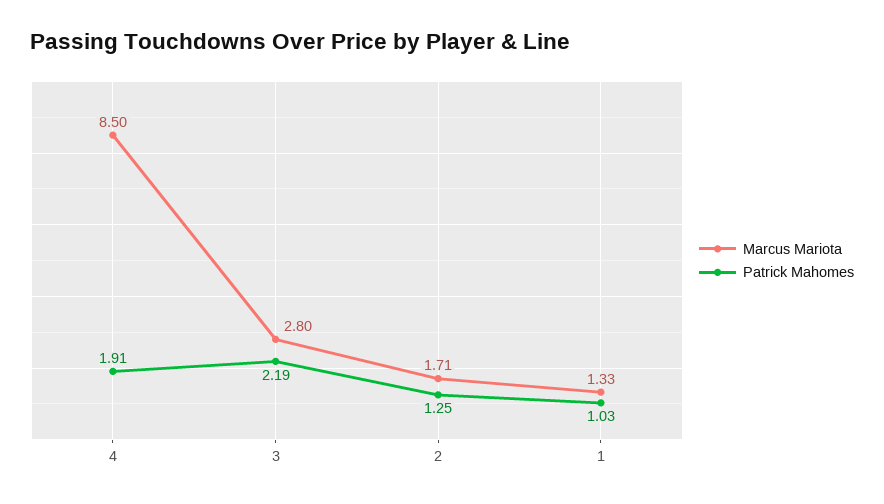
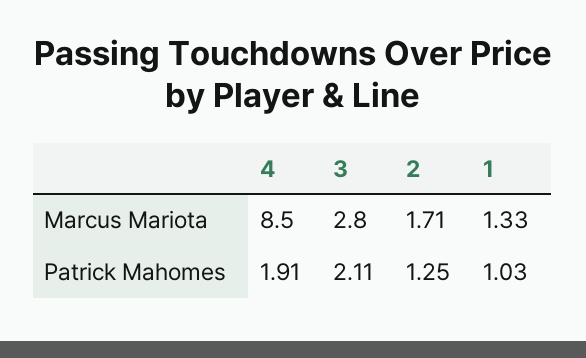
  {
    "Marcus Mariota": {
      "4": 8.5,
      "3": 2.8,
      "2": 1.71,
      "1": 1.33
    },
    "Patrick Mahomes": {
      "4": 1.91,
-     "3": 2.19,
+     "3": 2.11,
      "2": 1.25,
      "1": 1.03
    }
  }

